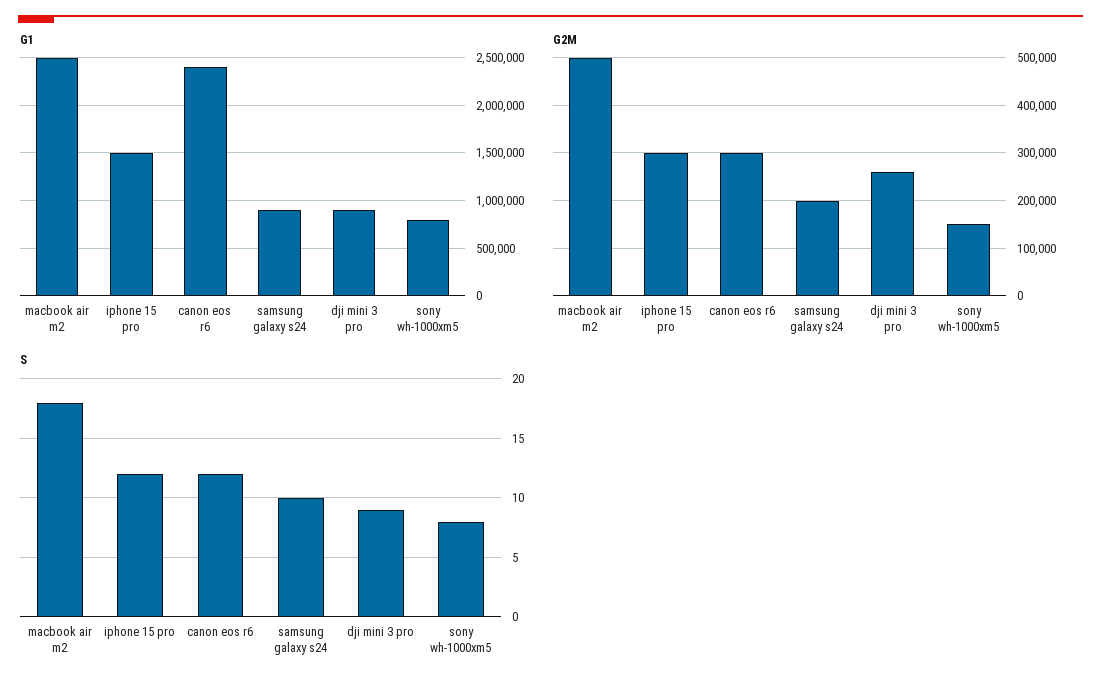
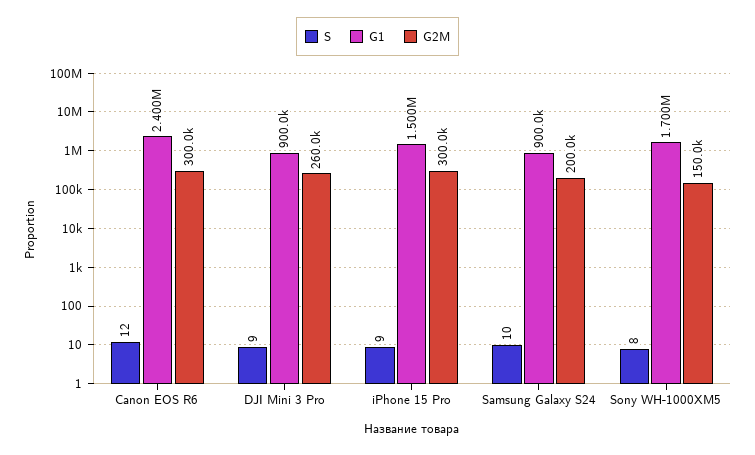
  {
    "G1": {
-     "macbook air m2": 2500000,
      "iphone 15 pro": 1500000,
      "canon eos r6": 2400000,
      "samsung galaxy s24": 900000,
      "dji mini 3 pro": 900000,
-     "sony wh-1000xm5": 800000
+     "sony wh-1000xm5": 1700000
    },
    "G2M": {
-     "macbook air m2": 500000,
      "iphone 15 pro": 300000,
      "canon eos r6": 300000,
      "samsung galaxy s24": 200000,
      "dji mini 3 pro": 260000,
      "sony wh-1000xm5": 150000
    },
    "S": {
-     "macbook air m2": 18,
-     "iphone 15 pro": 12,
+     "iphone 15 pro": 9,
      "canon eos r6": 12,
      "samsung galaxy s24": 10,
      "dji mini 3 pro": 9,
      "sony wh-1000xm5": 8
    }
  }

